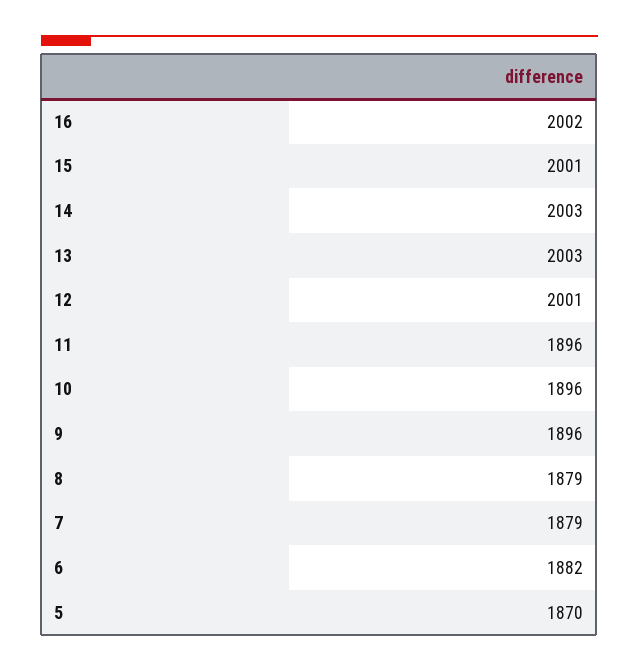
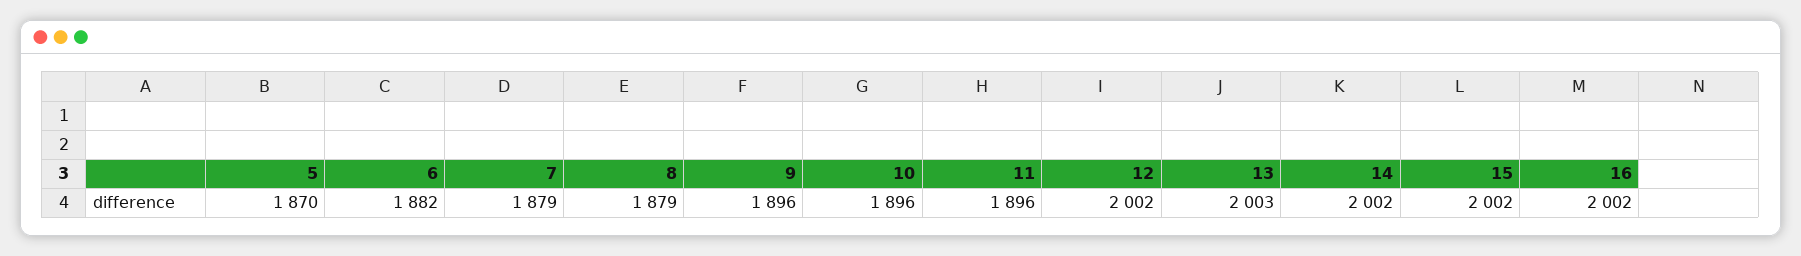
  {
    "16": 2002,
-   "15": 2001,
+   "15": 2002,
-   "14": 2003,
+   "14": 2002,
    "13": 2003,
-   "12": 2001,
+   "12": 2002,
    "11": 1896,
    "10": 1896,
    "9": 1896,
    "8": 1879,
    "7": 1879,
    "6": 1882,
    "5": 1870
  }

